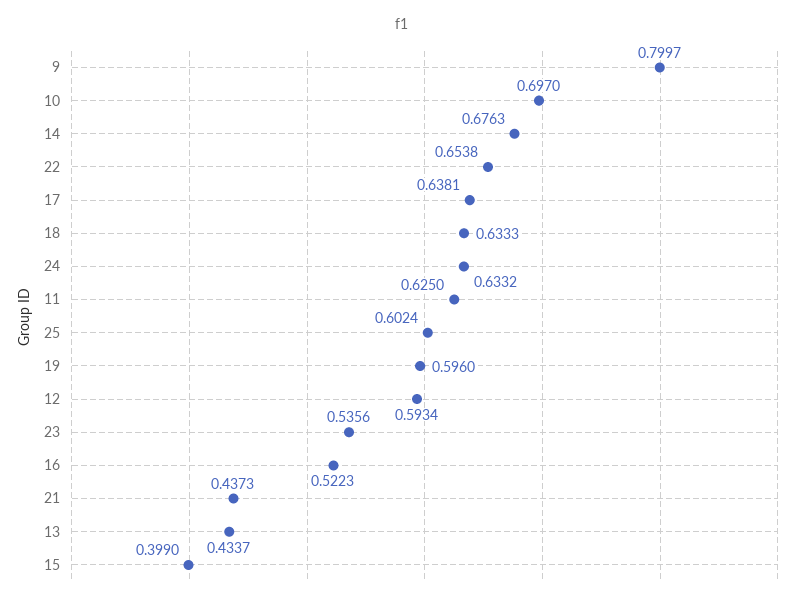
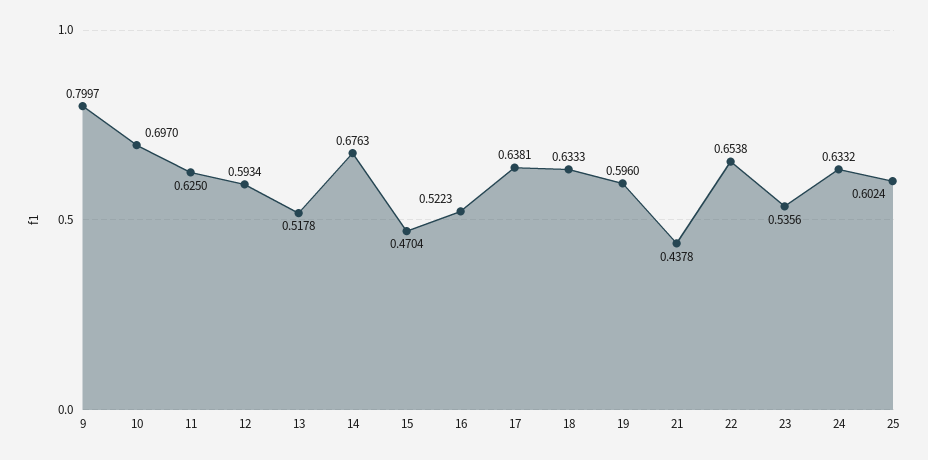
  {
    "9": 0.7997,
    "10": 0.697,
    "14": 0.6763,
    "22": 0.6538,
    "17": 0.6381,
    "18": 0.6333,
    "24": 0.6332,
    "11": 0.625,
    "25": 0.6024,
    "19": 0.596,
    "12": 0.5934,
    "23": 0.5356,
    "16": 0.5223,
-   "21": 0.4373,
+   "21": 0.4378,
-   "13": 0.4337,
+   "13": 0.5178,
-   "15": 0.399
+   "15": 0.4704
  }

